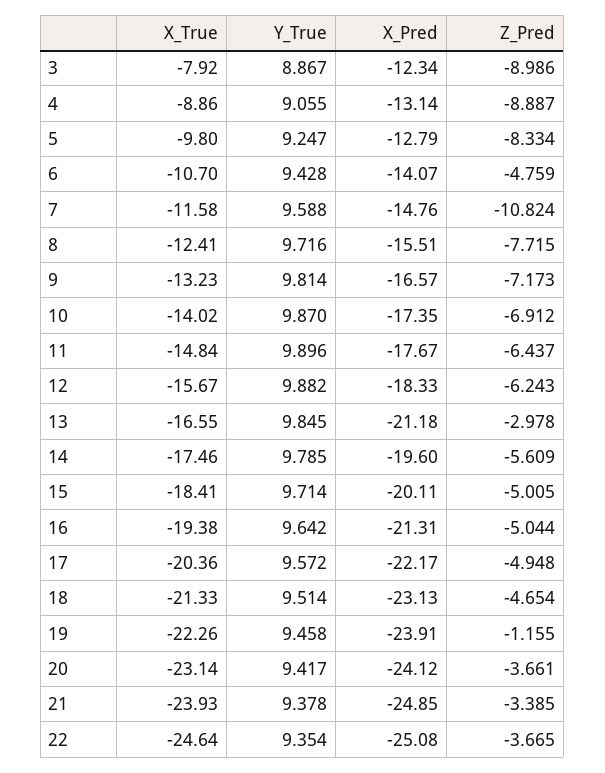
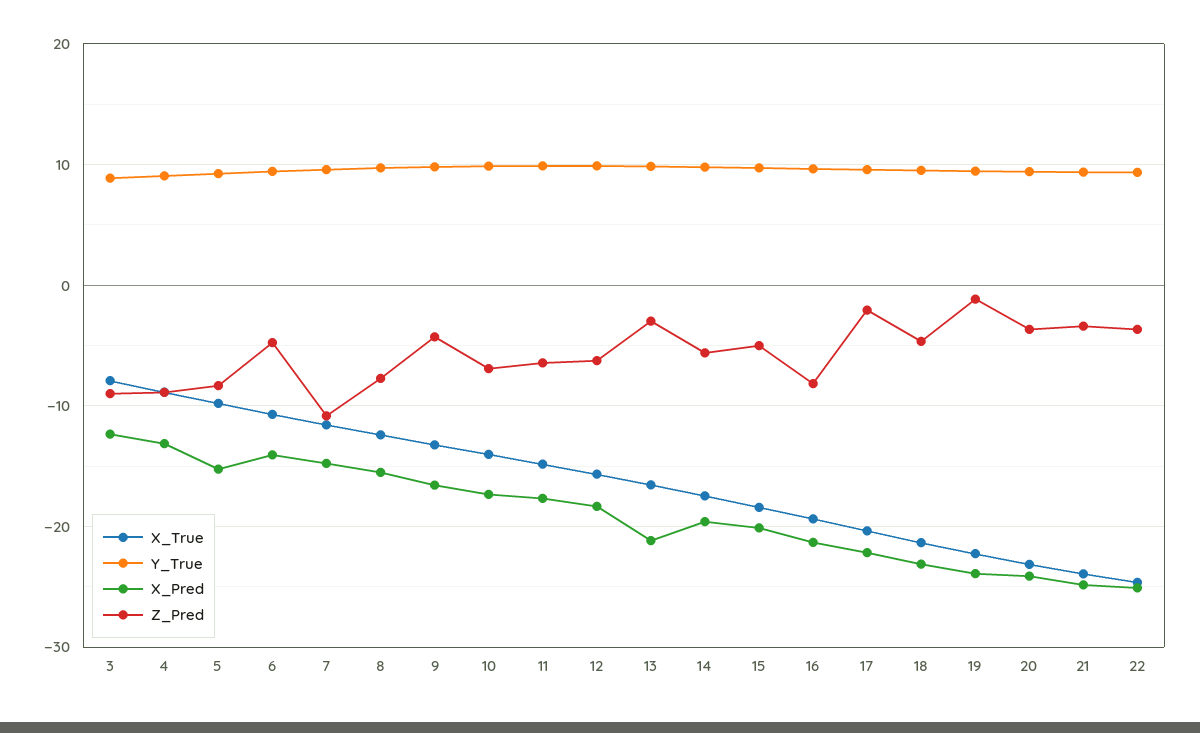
  {
    "X_True": {
      "3": -7.92,
      "4": -8.86,
      "5": -9.8,
      "6": -10.7,
      "7": -11.58,
      "8": -12.41,
      "9": -13.23,
      "10": -14.02,
      "11": -14.84,
      "12": -15.67,
      "13": -16.55,
      "14": -17.46,
      "15": -18.41,
      "16": -19.38,
      "17": -20.36,
      "18": -21.33,
      "19": -22.26,
      "20": -23.14,
      "21": -23.93,
      "22": -24.64
    },
    "Y_True": {
      "3": 8.867,
      "4": 9.055,
      "5": 9.247,
      "6": 9.428,
      "7": 9.588,
      "8": 9.716,
      "9": 9.814,
      "10": 9.87,
      "11": 9.896,
      "12": 9.882,
      "13": 9.845,
      "14": 9.785,
      "15": 9.714,
      "16": 9.642,
      "17": 9.572,
      "18": 9.514,
      "19": 9.458,
      "20": 9.417,
      "21": 9.378,
      "22": 9.354
    },
    "X_Pred": {
      "3": -12.34,
      "4": -13.14,
-     "5": -12.79,
+     "5": -15,
      "6": -14.07,
      "7": -14.76,
      "8": -15.51,
      "9": -16.57,
      "10": -17.35,
      "11": -17.67,
      "12": -18.33,
      "13": -21.18,
      "14": -19.6,
      "15": -20.11,
      "16": -21.31,
      "17": -22.17,
      "18": -23.13,
      "19": -23.91,
      "20": -24.12,
      "21": -24.85,
      "22": -25.08
    },
    "Z_Pred": {
      "3": -8.986,
      "4": -8.887,
      "5": -8.334,
      "6": -4.759,
      "7": -10.824,
      "8": -7.715,
-     "9": -7.173,
+     "9": -4,
      "10": -6.912,
      "11": -6.437,
      "12": -6.243,
      "13": -2.978,
      "14": -5.609,
      "15": -5.005,
-     "16": -5.044,
+     "16": -8,
-     "17": -4.948,
+     "17": -2,
      "18": -4.654,
      "19": -1.155,
      "20": -3.661,
      "21": -3.385,
      "22": -3.665
    }
  }

